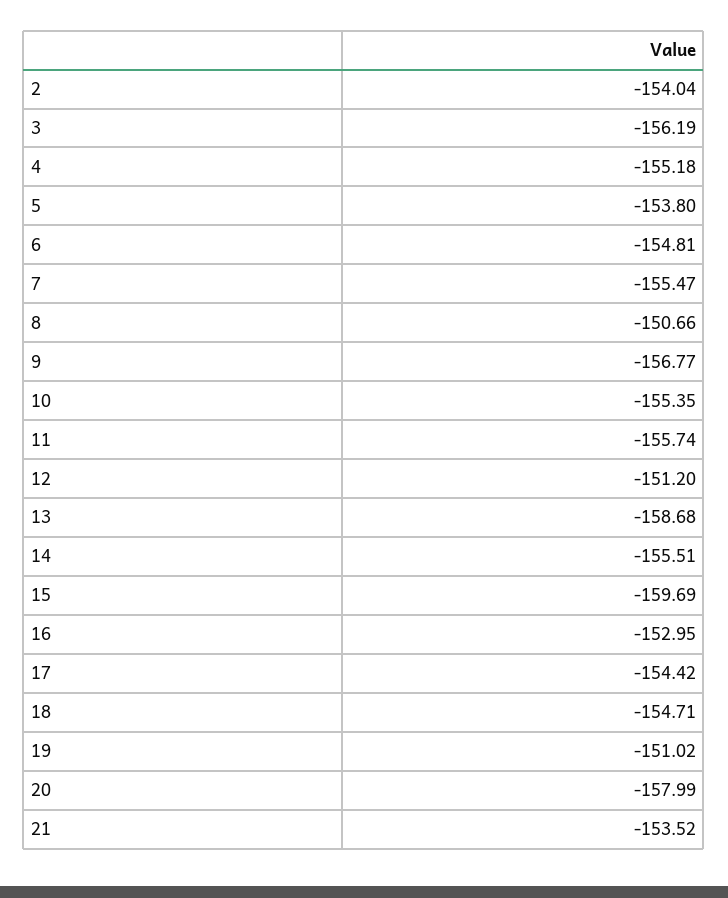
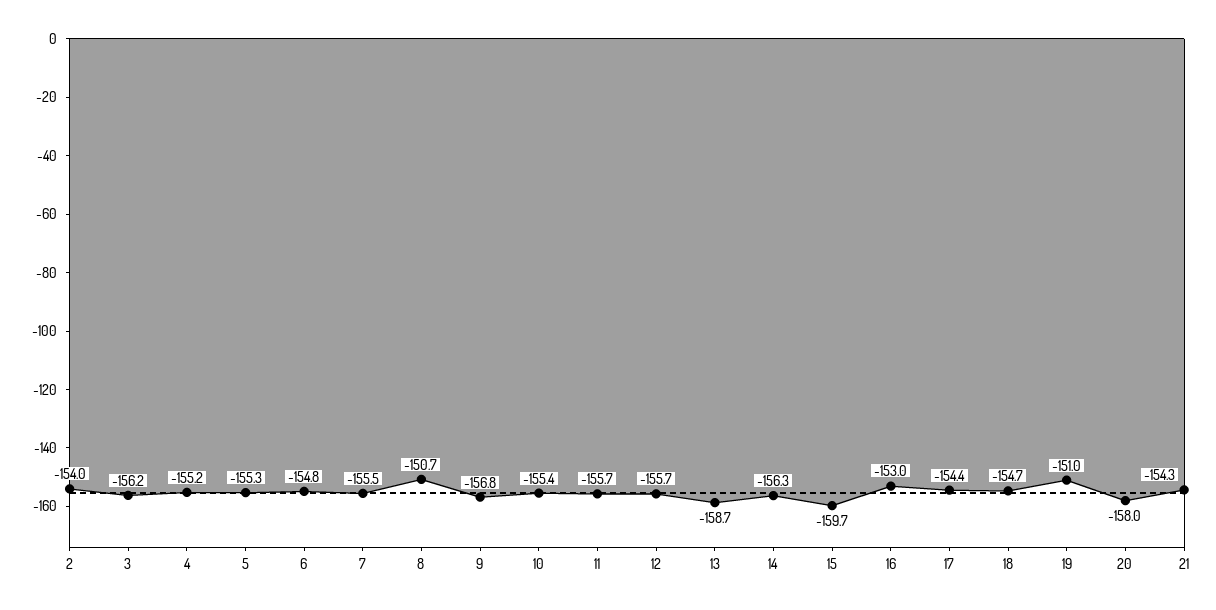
  {
    "2": -154.04,
    "3": -156.19,
    "4": -155.18,
-   "5": -153.8,
+   "5": -155.3,
    "6": -154.81,
    "7": -155.47,
    "8": -150.66,
    "9": -156.77,
    "10": -155.35,
    "11": -155.74,
-   "12": -151.2,
+   "12": -155.7,
    "13": -158.68,
-   "14": -155.51,
+   "14": -156.3,
    "15": -159.69,
    "16": -152.95,
    "17": -154.42,
    "18": -154.71,
    "19": -151.02,
    "20": -157.99,
-   "21": -153.52
+   "21": -154.3
  }

